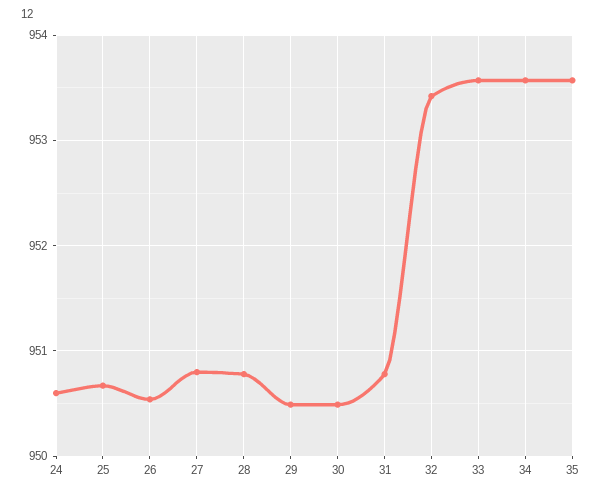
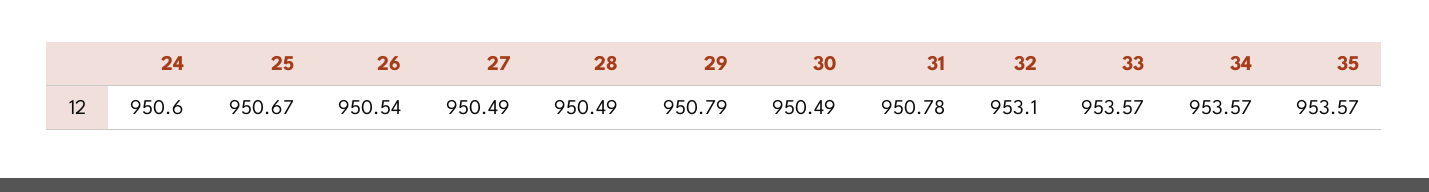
  {
    "24": 950.6,
    "25": 950.67,
    "26": 950.54,
-   "27": 950.8,
+   "27": 950.49,
-   "28": 950.8,
+   "28": 950.49,
-   "29": 950.5,
+   "29": 950.79,
    "30": 950.49,
    "31": 950.78,
-   "32": 953.4,
+   "32": 953.1,
    "33": 953.57,
    "34": 953.57,
    "35": 953.57
  }

